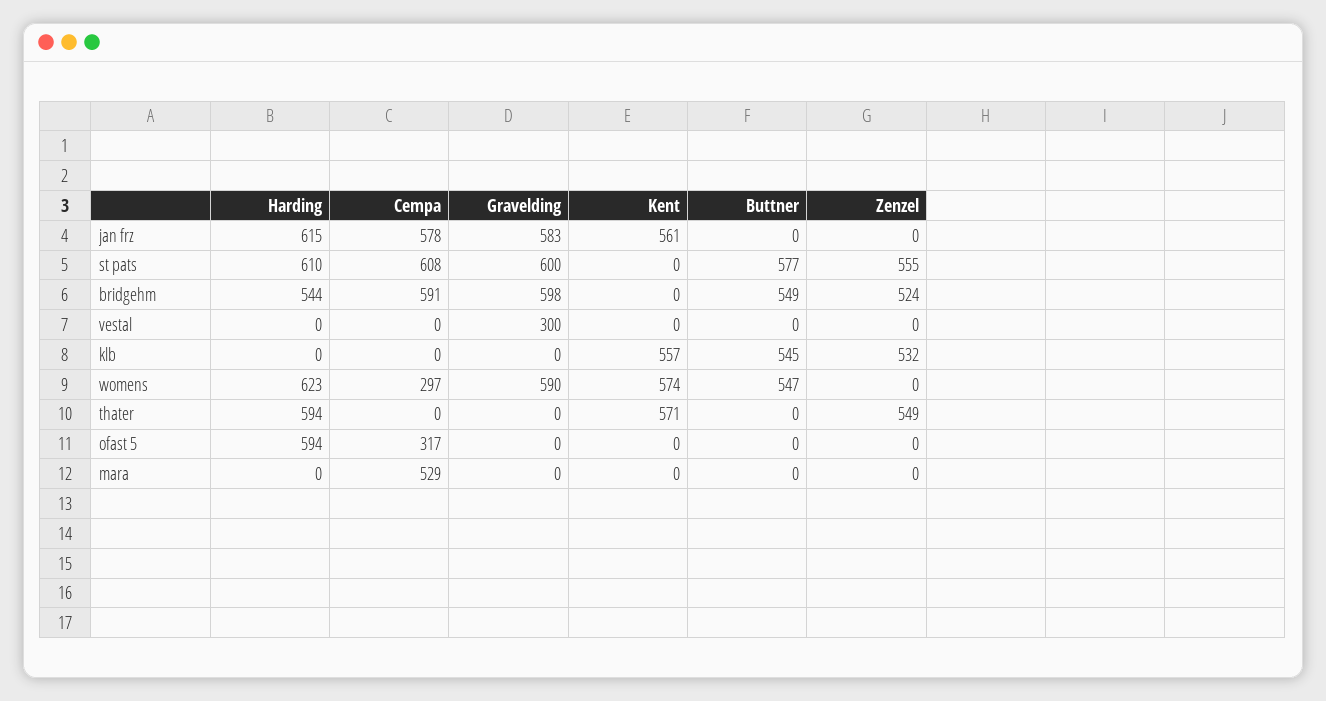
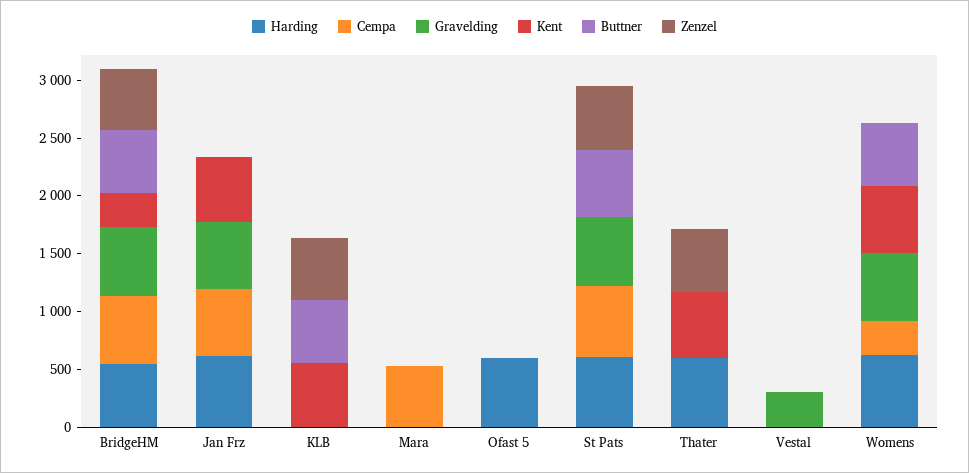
  {
    "Harding": {
      "jan frz": 615,
      "st pats": 610,
      "bridgehm": 544,
      "vestal": 0,
      "klb": 0,
      "womens": 623,
      "thater": 594,
      "ofast 5": 594,
      "mara": 0
    },
    "Cempa": {
      "jan frz": 578,
      "st pats": 608,
      "bridgehm": 591,
      "vestal": 0,
      "klb": 0,
      "womens": 297,
      "thater": 0,
-     "ofast 5": 317,
+     "ofast 5": 0,
      "mara": 529
    },
    "Gravelding": {
      "jan frz": 583,
      "st pats": 600,
      "bridgehm": 598,
      "vestal": 300,
      "klb": 0,
      "womens": 590,
      "thater": 0,
      "ofast 5": 0,
      "mara": 0
    },
    "Kent": {
      "jan frz": 561,
      "st pats": 0,
-     "bridgehm": 0,
+     "bridgehm": 300,
      "vestal": 0,
      "klb": 557,
      "womens": 574,
      "thater": 571,
      "ofast 5": 0,
      "mara": 0
    },
    "Buttner": {
      "jan frz": 0,
      "st pats": 577,
      "bridgehm": 549,
      "vestal": 0,
      "klb": 545,
      "womens": 547,
      "thater": 0,
      "ofast 5": 0,
      "mara": 0
    },
    "Zenzel": {
      "jan frz": 0,
      "st pats": 555,
      "bridgehm": 524,
      "vestal": 0,
      "klb": 532,
      "womens": 0,
      "thater": 549,
      "ofast 5": 0,
      "mara": 0
    }
  }

